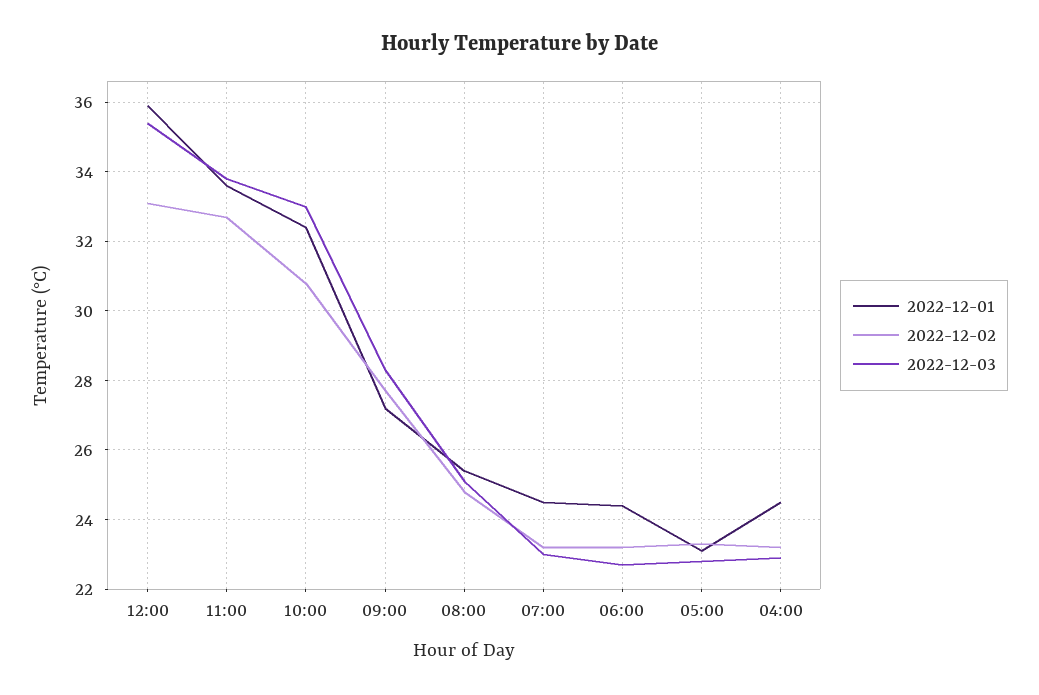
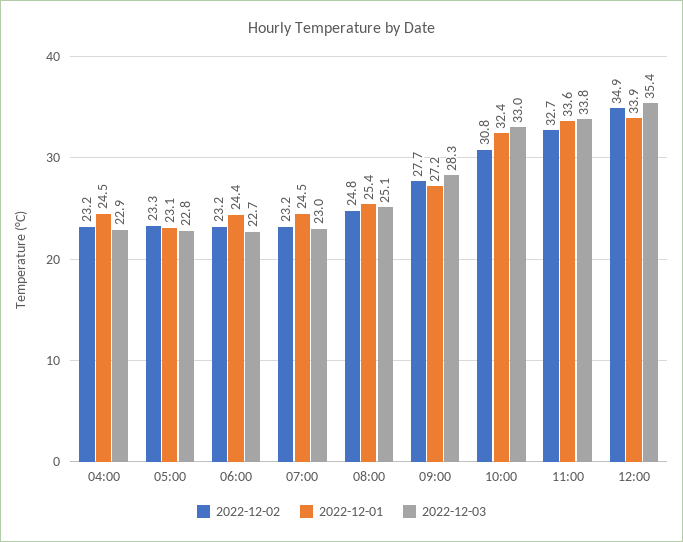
  {
    "2022-12-01": {
-     "12:00": 36,
+     "12:00": 33.9,
      "11:00": 33.6,
      "10:00": 32.4,
      "09:00": 27.2,
      "08:00": 25.4,
      "07:00": 24.5,
      "06:00": 24.4,
      "05:00": 23.1,
      "04:00": 24.5
    },
    "2022-12-02": {
-     "12:00": 33,
+     "12:00": 34.9,
      "11:00": 32.7,
      "10:00": 30.8,
      "09:00": 27.7,
      "08:00": 24.8,
      "07:00": 23.2,
      "06:00": 23.2,
      "05:00": 23.3,
      "04:00": 23.2
    },
    "2022-12-03": {
      "12:00": 35.4,
      "11:00": 33.8,
      "10:00": 33,
      "09:00": 28.3,
      "08:00": 25.1,
      "07:00": 23,
      "06:00": 22.7,
      "05:00": 22.8,
      "04:00": 22.9
    }
  }

